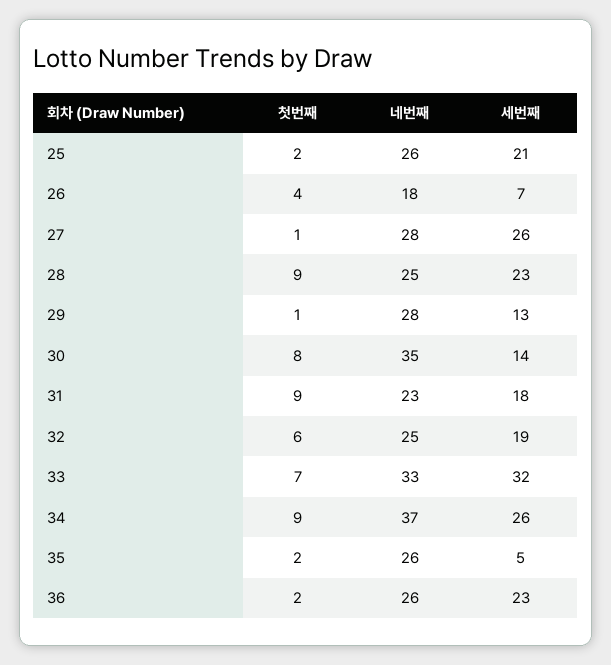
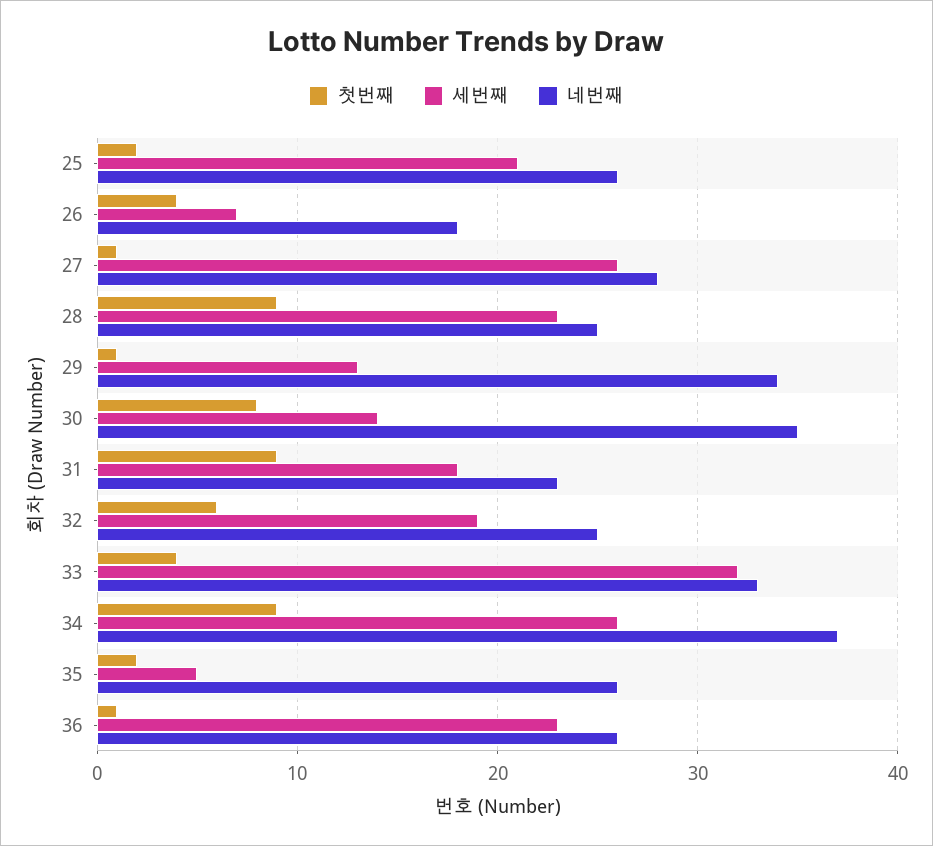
  {
    "첫번째": {
      "25": 2,
      "26": 4,
      "27": 1,
      "28": 9,
      "29": 1,
      "30": 8,
      "31": 9,
      "32": 6,
-     "33": 7,
+     "33": 4,
      "34": 9,
      "35": 2,
-     "36": 2
+     "36": 1
    },
    "네번째": {
      "25": 26,
      "26": 18,
      "27": 28,
      "28": 25,
-     "29": 28,
+     "29": 34,
      "30": 35,
      "31": 23,
      "32": 25,
      "33": 33,
      "34": 37,
      "35": 26,
      "36": 26
    },
    "세번째": {
      "25": 21,
      "26": 7,
      "27": 26,
      "28": 23,
      "29": 13,
      "30": 14,
      "31": 18,
      "32": 19,
      "33": 32,
      "34": 26,
      "35": 5,
      "36": 23
    }
  }

